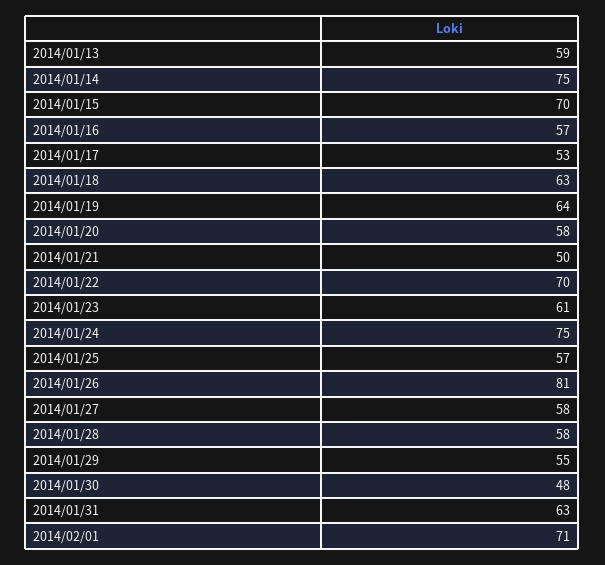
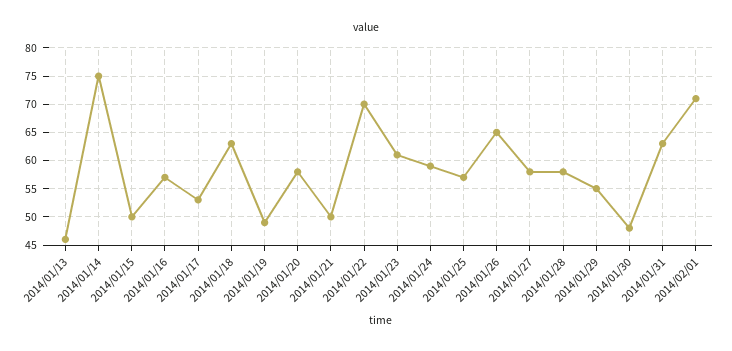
  {
-   "2014/01/13": 59,
+   "2014/01/13": 45,
    "2014/01/14": 75,
-   "2014/01/15": 70,
+   "2014/01/15": 50,
    "2014/01/16": 57,
    "2014/01/17": 53,
    "2014/01/18": 63,
-   "2014/01/19": 64,
+   "2014/01/19": 50,
    "2014/01/20": 58,
    "2014/01/21": 50,
    "2014/01/22": 70,
    "2014/01/23": 61,
-   "2014/01/24": 75,
+   "2014/01/24": 60,
    "2014/01/25": 57,
-   "2014/01/26": 81,
+   "2014/01/26": 65,
    "2014/01/27": 58,
    "2014/01/28": 58,
    "2014/01/29": 55,
    "2014/01/30": 48,
    "2014/01/31": 63,
    "2014/02/01": 71
  }

